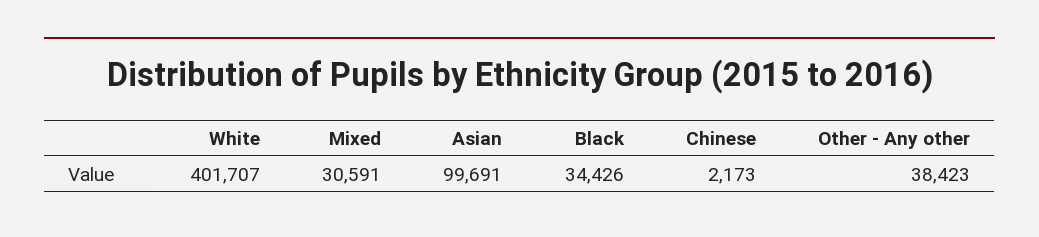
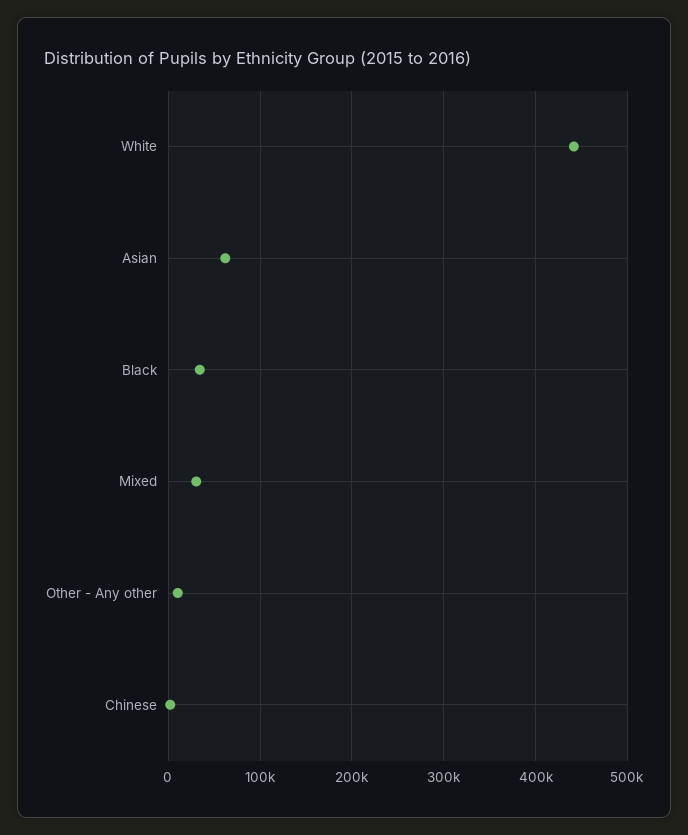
  {
-   "White": 401707,
+   "White": 440000,
    "Mixed": 30591,
-   "Asian": 99691,
+   "Asian": 60000,
    "Black": 34426,
    "Chinese": 2173,
-   "Other - Any other": 38423
+   "Other - Any other": 10000
  }

